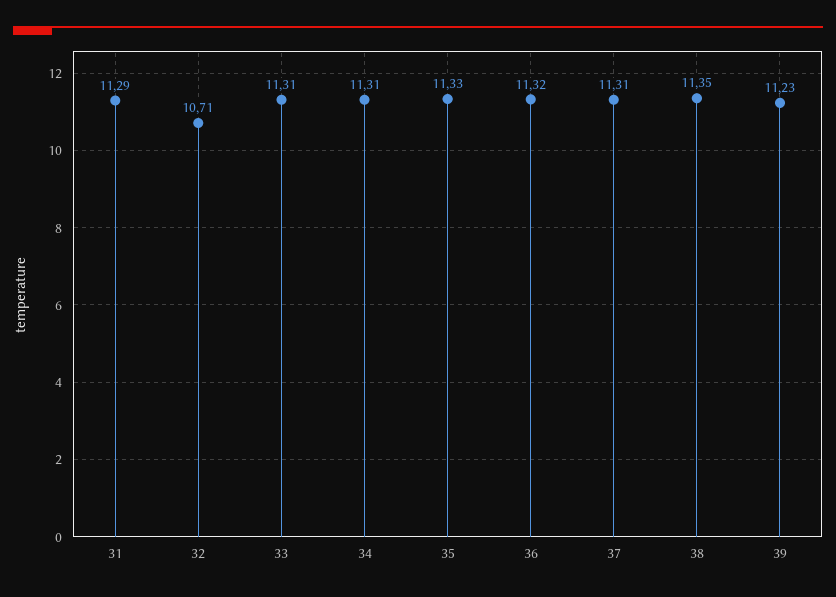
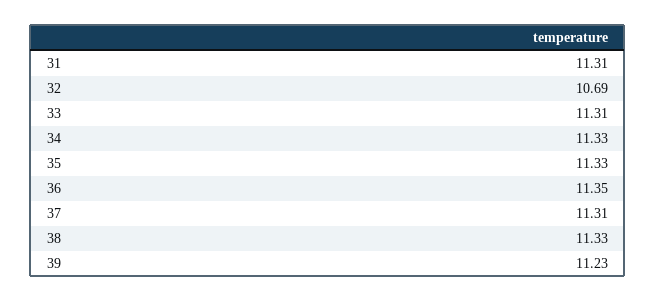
  {
-   "31": 11.29,
+   "31": 11.31,
-   "32": 10.71,
+   "32": 10.69,
    "33": 11.31,
-   "34": 11.31,
+   "34": 11.33,
    "35": 11.33,
-   "36": 11.32,
+   "36": 11.35,
    "37": 11.31,
-   "38": 11.35,
+   "38": 11.33,
    "39": 11.23
  }

